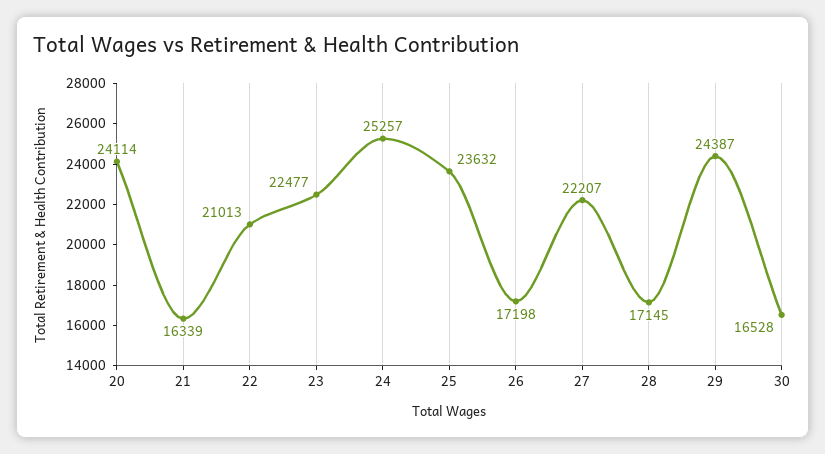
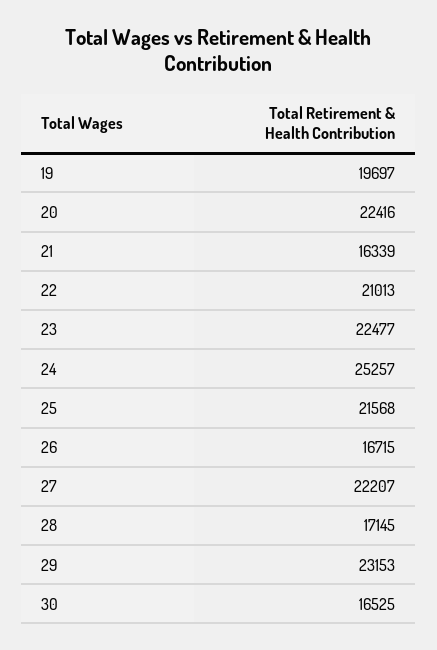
  {
-   "20": 24114,
+   "20": 22416,
    "21": 16339,
    "22": 21013,
    "23": 22477,
    "24": 25257,
-   "25": 23632,
+   "25": 21568,
-   "26": 17198,
+   "26": 16715,
    "27": 22207,
    "28": 17145,
-   "29": 24387,
+   "29": 23153,
-   "30": 16528
+   "30": 16525,
+   "19": 19697
  }

